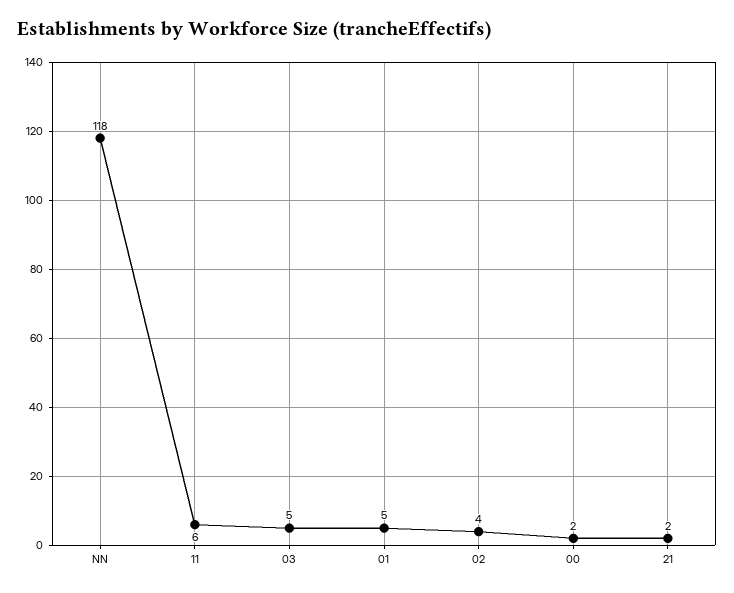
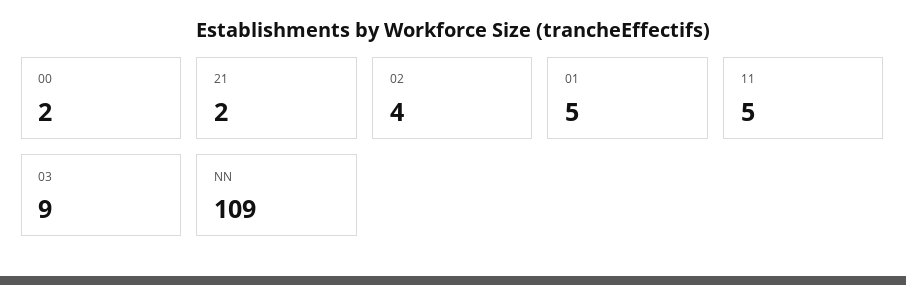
  {
-   "NN": 118,
+   "NN": 109,
-   "11": 6,
+   "11": 5,
-   "03": 5,
+   "03": 9,
    "01": 5,
    "02": 4,
    "00": 2,
    "21": 2
  }

